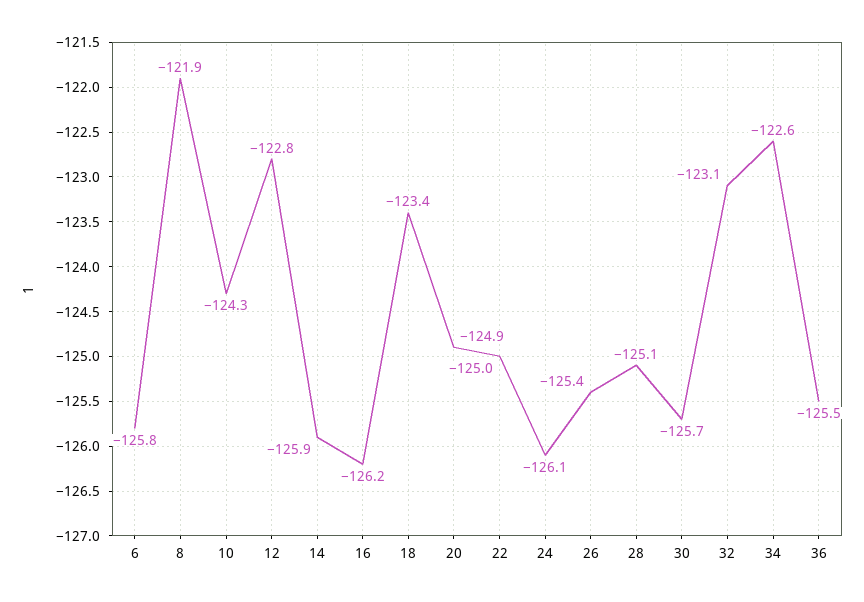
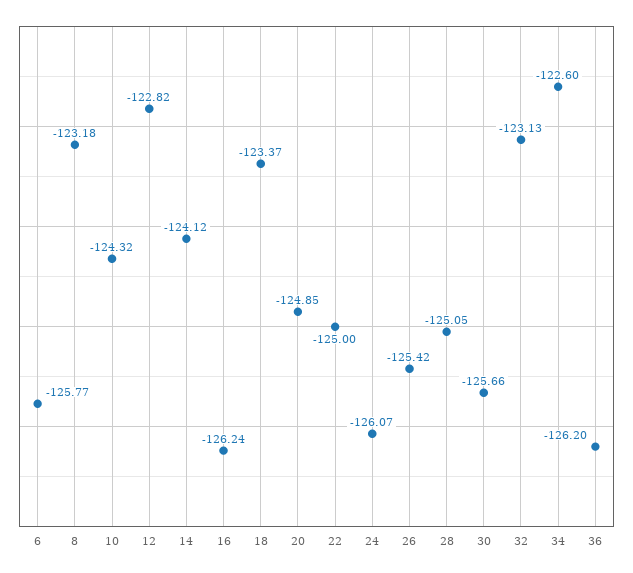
  {
    "6": -125.77,
-   "8": -121.9,
+   "8": -123.18,
    "10": -124.32,
    "12": -122.82,
-   "14": -125.9,
+   "14": -124.12,
    "16": -126.24,
    "18": -123.37,
    "20": -124.85,
    "22": -125,
    "24": -126.07,
    "26": -125.42,
    "28": -125.05,
    "30": -125.66,
    "32": -123.13,
    "34": -122.6,
-   "36": -125.5
+   "36": -126.2
  }

